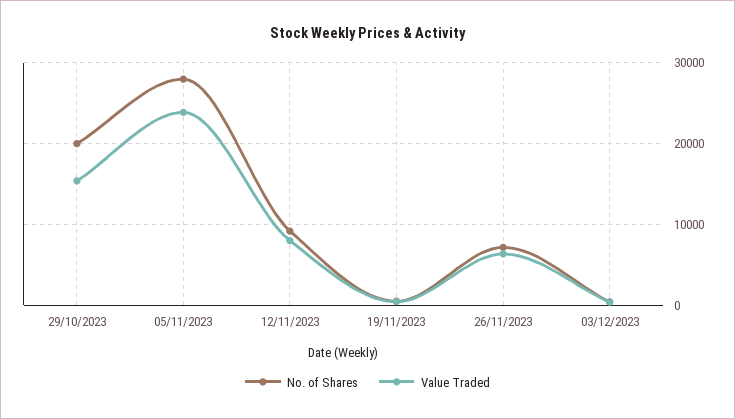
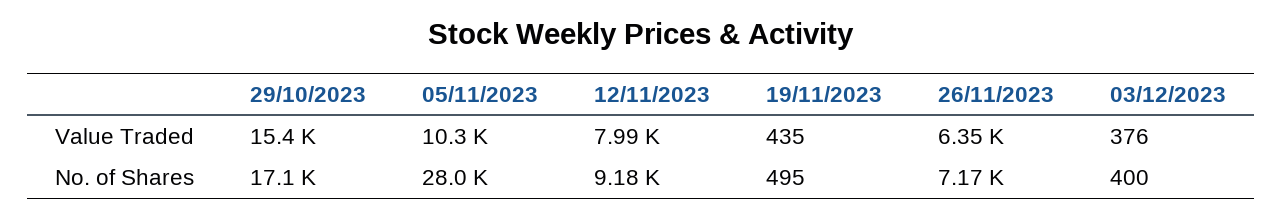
  {
    "No. of Shares": {
-     "29/10/2023": 20000,
+     "29/10/2023": 17100,
      "05/11/2023": 28000,
      "12/11/2023": 9180,
      "19/11/2023": 495,
      "26/11/2023": 7170,
      "03/12/2023": 400
    },
    "Value Traded": {
      "29/10/2023": 15400,
-     "05/11/2023": 24000,
+     "05/11/2023": 10300,
      "12/11/2023": 7990,
      "19/11/2023": 435,
      "26/11/2023": 6350,
      "03/12/2023": 376
    }
  }

